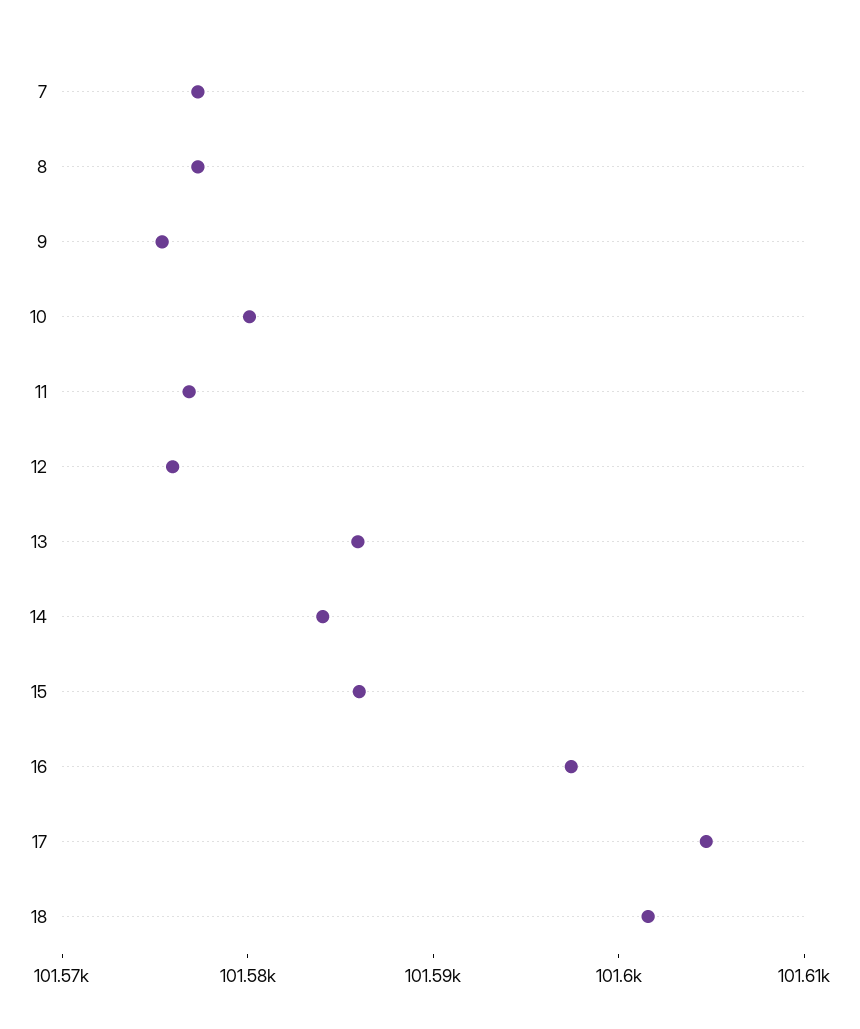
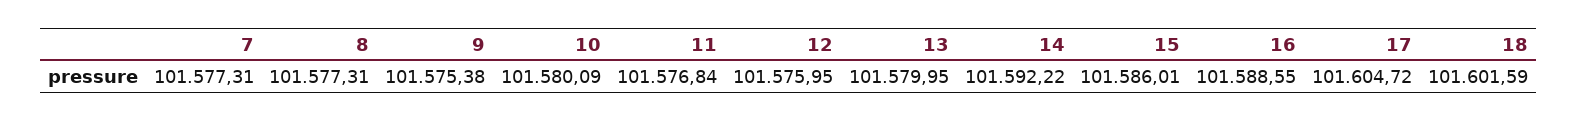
  {
    "7": 101577.31,
    "8": 101577.31,
    "9": 101575.38,
    "10": 101580.09,
    "11": 101576.84,
    "12": 101575.95,
-   "13": 101586,
+   "13": 101579.95,
-   "14": 101584,
+   "14": 101592.22,
    "15": 101586.01,
-   "16": 101598,
+   "16": 101588.55,
    "17": 101604.72,
    "18": 101601.59
  }

